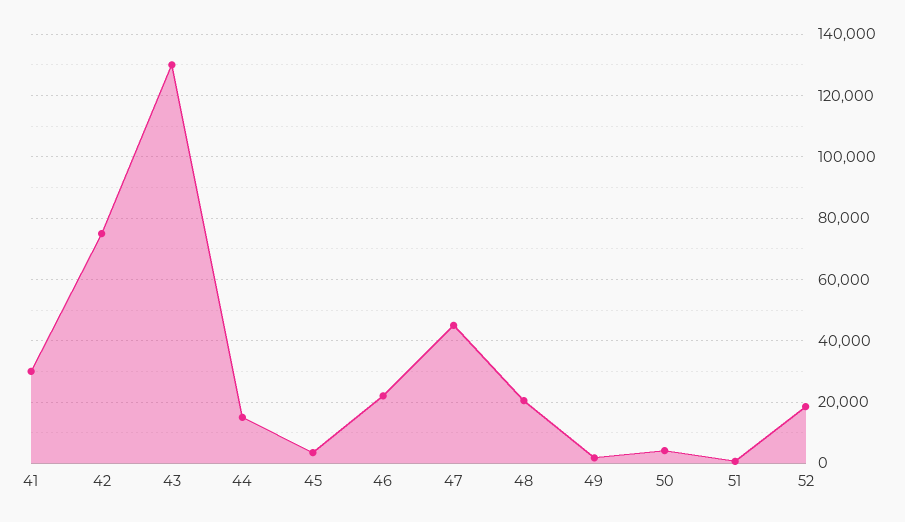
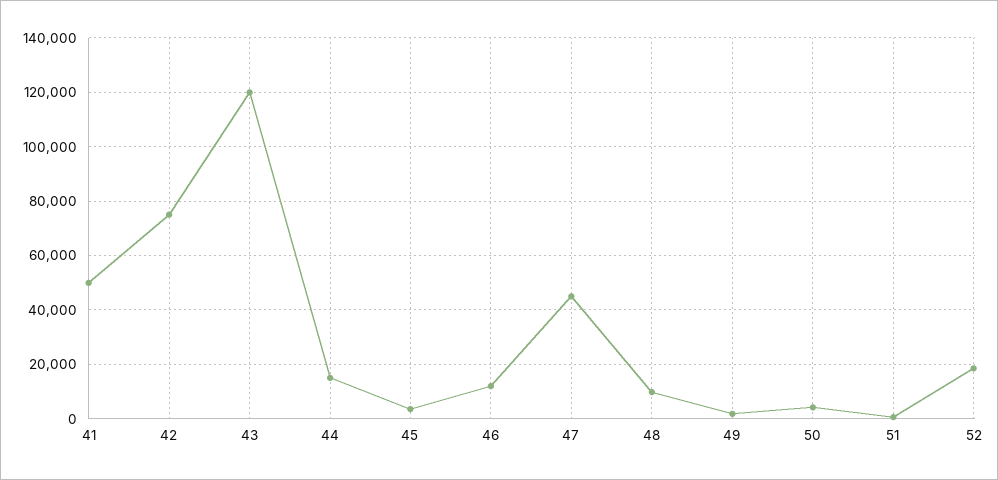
  {
-   "41": 30000,
+   "41": 50000,
    "42": 76000,
-   "43": 130000,
+   "43": 120000,
    "44": 16000,
    "45": 4000,
-   "46": 22000,
+   "46": 12500,
    "47": 46000,
-   "48": 20000,
+   "48": 10000,
    "49": 2000,
    "50": 4000,
    "51": 0,
    "52": 18000
  }

